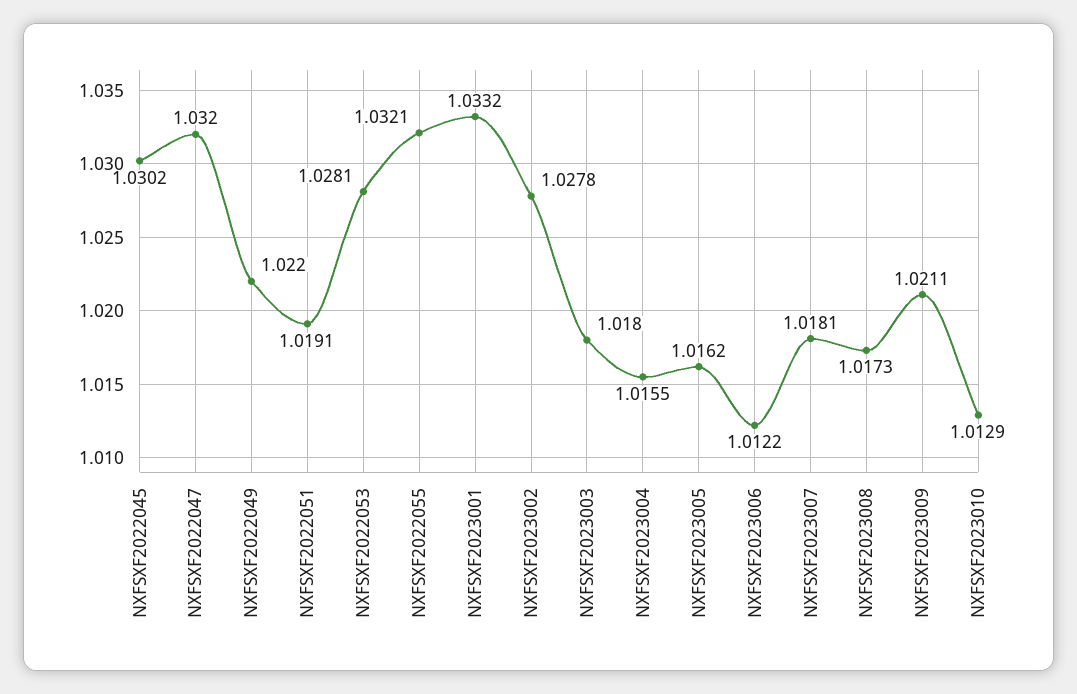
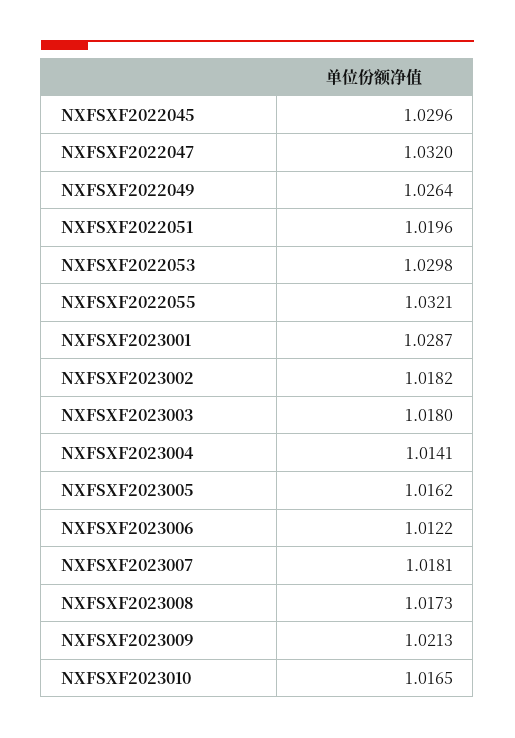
  {
-   "NXFSXF2022045": 1.0302,
+   "NXFSXF2022045": 1.0296,
    "NXFSXF2022047": 1.032,
-   "NXFSXF2022049": 1.022,
+   "NXFSXF2022049": 1.0264,
-   "NXFSXF2022051": 1.0191,
+   "NXFSXF2022051": 1.0196,
-   "NXFSXF2022053": 1.0281,
+   "NXFSXF2022053": 1.0298,
    "NXFSXF2022055": 1.0321,
-   "NXFSXF2023001": 1.0332,
+   "NXFSXF2023001": 1.0287,
-   "NXFSXF2023002": 1.0278,
+   "NXFSXF2023002": 1.0182,
    "NXFSXF2023003": 1.018,
-   "NXFSXF2023004": 1.0155,
+   "NXFSXF2023004": 1.0141,
    "NXFSXF2023005": 1.0162,
    "NXFSXF2023006": 1.0122,
    "NXFSXF2023007": 1.0181,
    "NXFSXF2023008": 1.0173,
-   "NXFSXF2023009": 1.0211,
+   "NXFSXF2023009": 1.0213,
-   "NXFSXF2023010": 1.0129
+   "NXFSXF2023010": 1.0165
  }

